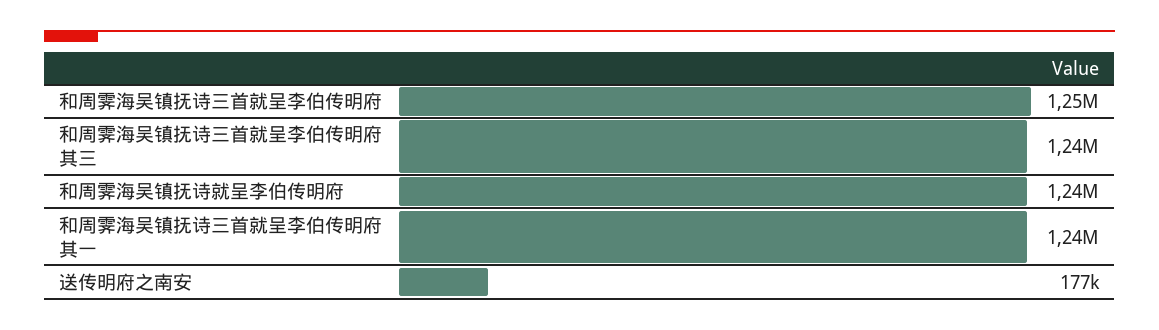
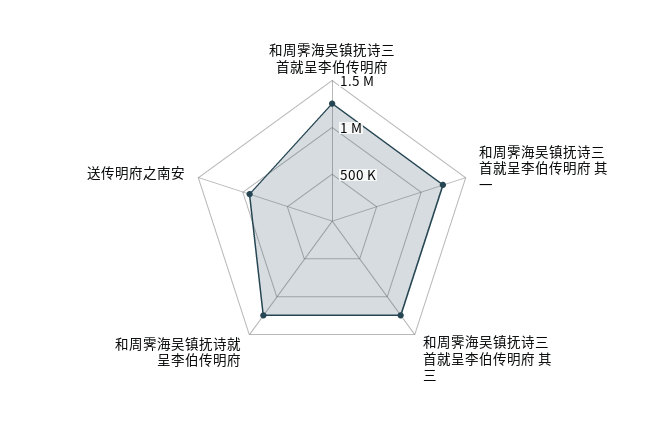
  {
    "和周霁海吴镇抚诗三首就呈李伯传明府": 1250000,
    "和周霁海吴镇抚诗三首就呈李伯传明府 其三": 1240000,
    "和周霁海吴镇抚诗就呈李伯传明府": 1240000,
    "和周霁海吴镇抚诗三首就呈李伯传明府 其一": 1240000,
-   "送传明府之南安": 177000
+   "送传明府之南安": 900000
  }

